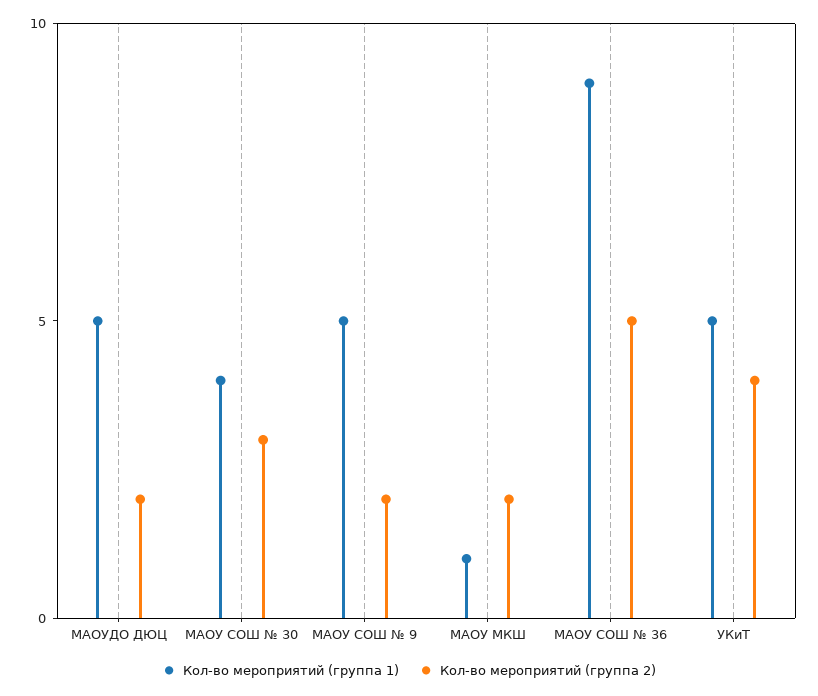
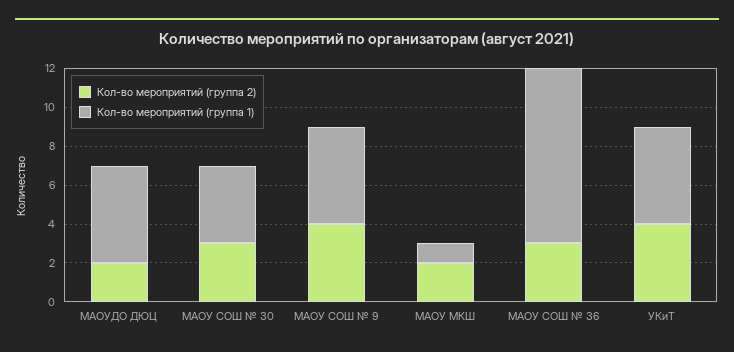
  {
    "Кол-во мероприятий (группа 1)": {
      "МАОУДО ДЮЦ": 5,
      "МАОУ СОШ № 30": 4,
      "МАОУ СОШ № 9": 5,
      "МАОУ МКШ": 1,
      "МАОУ СОШ № 36": 9,
      "УКиТ": 5
    },
    "Кол-во мероприятий (группа 2)": {
      "МАОУДО ДЮЦ": 2,
      "МАОУ СОШ № 30": 3,
-     "МАОУ СОШ № 9": 2,
+     "МАОУ СОШ № 9": 4,
      "МАОУ МКШ": 2,
-     "МАОУ СОШ № 36": 5,
+     "МАОУ СОШ № 36": 3,
      "УКиТ": 4
    }
  }

